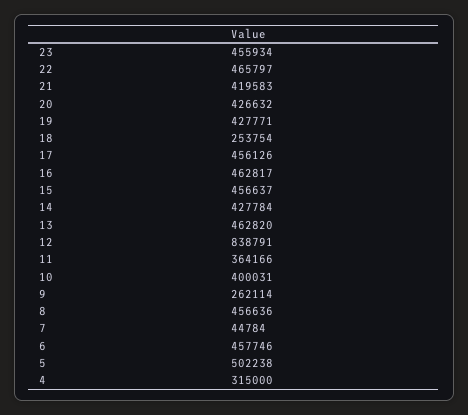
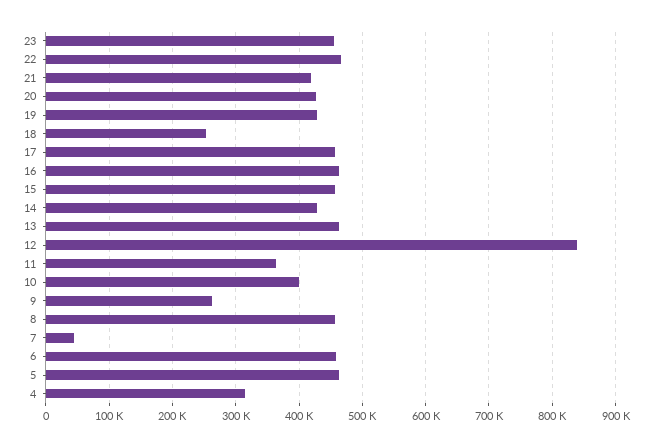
  {
    "23": 455934,
    "22": 465797,
    "21": 419583,
    "20": 426632,
    "19": 427771,
    "18": 253754,
    "17": 456126,
    "16": 462817,
    "15": 456637,
    "14": 427784,
    "13": 462820,
    "12": 838791,
    "11": 364166,
    "10": 400031,
    "9": 262114,
    "8": 456636,
    "7": 44784,
    "6": 457746,
-   "5": 502238,
+   "5": 460000,
    "4": 315000
  }

